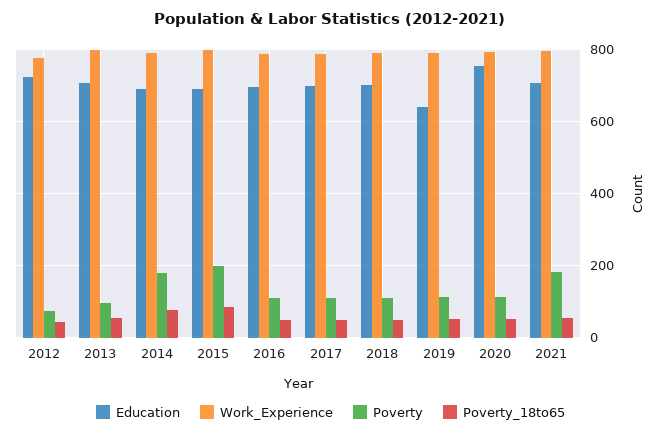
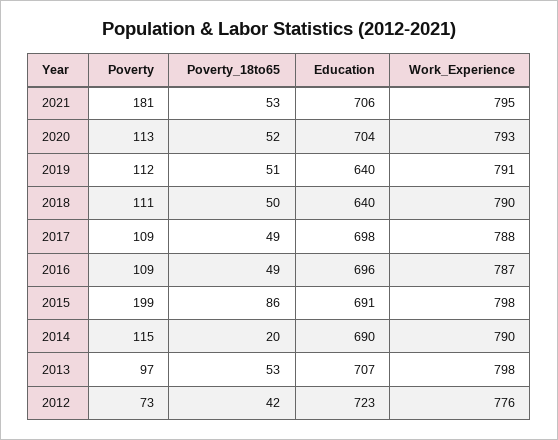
  {
    "Education": {
      "2012": 723,
      "2013": 707,
      "2014": 690,
      "2015": 691,
      "2016": 696,
      "2017": 698,
-     "2018": 700,
+     "2018": 640,
      "2019": 640,
-     "2020": 760,
+     "2020": 704,
      "2021": 706
    },
    "Work_Experience": {
      "2012": 776,
      "2013": 798,
      "2014": 790,
      "2015": 798,
      "2016": 787,
      "2017": 788,
      "2018": 790,
      "2019": 791,
      "2020": 793,
      "2021": 795
    },
    "Poverty": {
      "2012": 73,
      "2013": 97,
-     "2014": 180,
+     "2014": 115,
      "2015": 199,
      "2016": 109,
      "2017": 109,
      "2018": 111,
      "2019": 112,
      "2020": 113,
      "2021": 181
    },
    "Poverty_18to65": {
      "2012": 42,
      "2013": 53,
-     "2014": 80,
+     "2014": 20,
      "2015": 86,
      "2016": 49,
      "2017": 49,
      "2018": 50,
      "2019": 51,
      "2020": 52,
      "2021": 53
    }
  }

